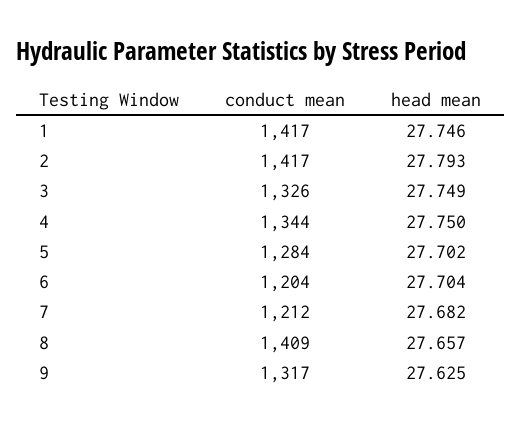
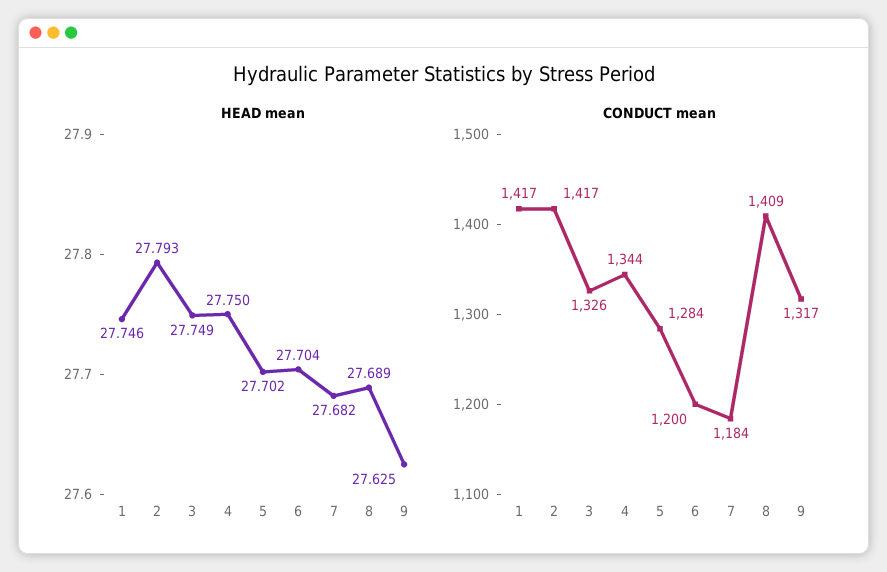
  {
    "conduct mean": {
      "1": 1417,
      "2": 1417,
      "3": 1326,
      "4": 1344,
      "5": 1284,
-     "6": 1204,
+     "6": 1200,
-     "7": 1212,
+     "7": 1184,
      "8": 1409,
      "9": 1317
    },
    "head mean": {
      "1": 27.746,
      "2": 27.793,
      "3": 27.749,
      "4": 27.75,
      "5": 27.702,
      "6": 27.704,
      "7": 27.682,
-     "8": 27.657,
+     "8": 27.689,
      "9": 27.625
    }
  }

